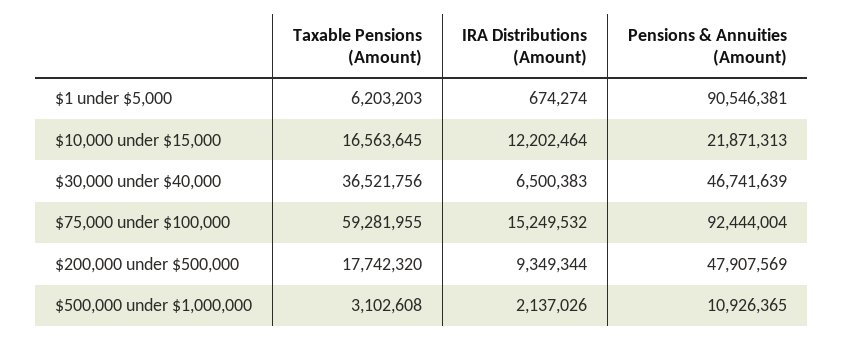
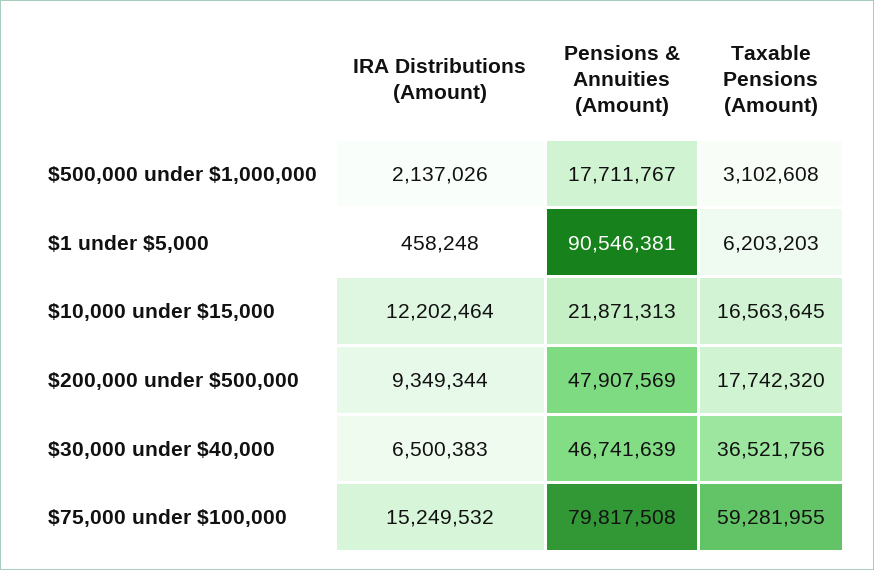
  {
    "Taxable Pensions (Amount)": {
      "$1 under $5,000": 6203203,
      "$10,000 under $15,000": 16563645,
      "$30,000 under $40,000": 36521756,
      "$75,000 under $100,000": 59281955,
      "$200,000 under $500,000": 17742320,
      "$500,000 under $1,000,000": 3102608
    },
    "IRA Distributions (Amount)": {
-     "$1 under $5,000": 674274,
+     "$1 under $5,000": 458248,
      "$10,000 under $15,000": 12202464,
      "$30,000 under $40,000": 6500383,
      "$75,000 under $100,000": 15249532,
      "$200,000 under $500,000": 9349344,
      "$500,000 under $1,000,000": 2137026
    },
    "Pensions & Annuities (Amount)": {
      "$1 under $5,000": 90546381,
      "$10,000 under $15,000": 21871313,
      "$30,000 under $40,000": 46741639,
-     "$75,000 under $100,000": 92444004,
+     "$75,000 under $100,000": 79817508,
      "$200,000 under $500,000": 47907569,
-     "$500,000 under $1,000,000": 10926365
+     "$500,000 under $1,000,000": 17711767
    }
  }

